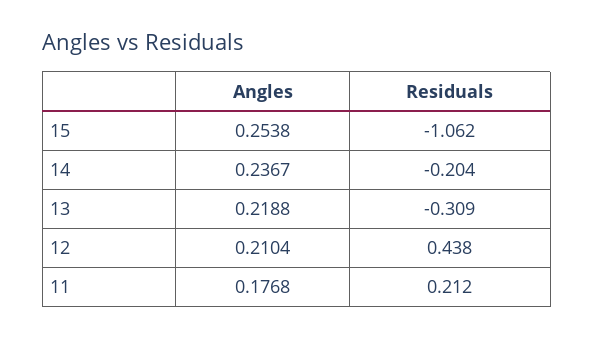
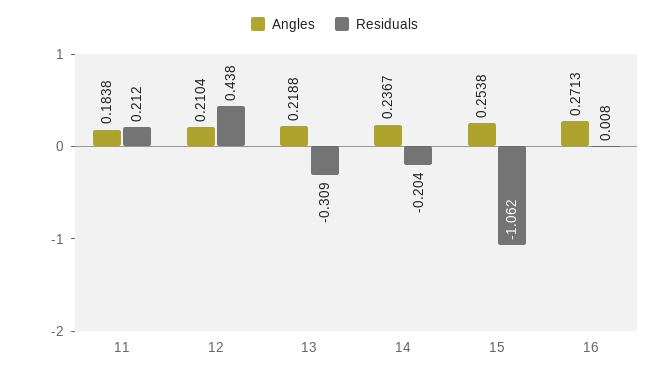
  {
    "Angles": {
      "15": 0.2538,
      "14": 0.2367,
      "13": 0.2188,
      "12": 0.2104,
-     "11": 0.1768
+     "11": 0.1838,
+     "16": 0.2713
    },
    "Residuals": {
      "15": -1.062,
      "14": -0.204,
      "13": -0.309,
      "12": 0.438,
-     "11": 0.212
+     "11": 0.212,
+     "16": 0.008
    }
  }

